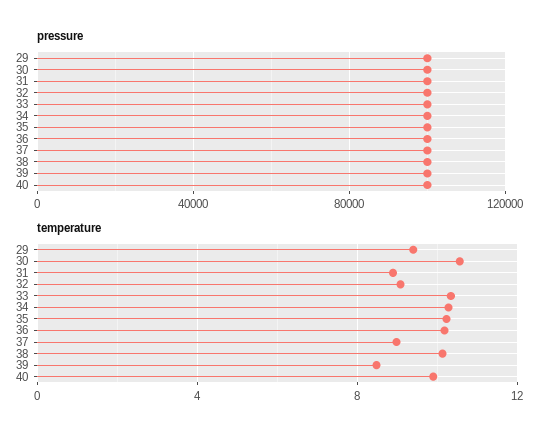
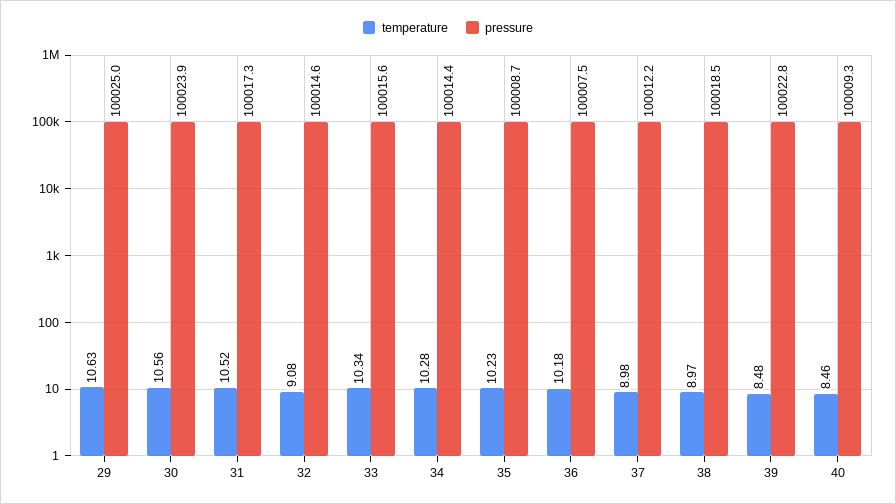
  {
    "pressure": {
      "29": 100025,
      "30": 100023.9,
      "31": 100017.3,
      "32": 100014.6,
      "33": 100015.6,
      "34": 100014.4,
      "35": 100008.7,
      "36": 100007.5,
      "37": 100012.2,
      "38": 100018.5,
      "39": 100022.8,
      "40": 100009.3
    },
    "temperature": {
-     "29": 9.5,
+     "29": 10.63,
      "30": 10.56,
-     "31": 9,
+     "31": 10.52,
      "32": 9.08,
      "33": 10.34,
      "34": 10.28,
      "35": 10.23,
      "36": 10.18,
      "37": 8.98,
-     "38": 10,
+     "38": 8.97,
      "39": 8.48,
-     "40": 10
+     "40": 8.46
    }
  }

